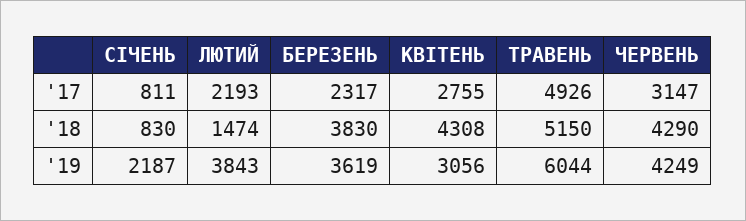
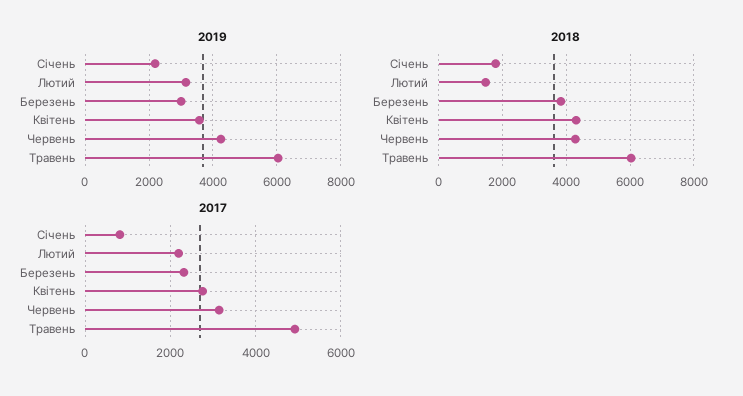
  {
    "'17": {
      "СІЧЕНЬ": 811,
      "ЛЮТИЙ": 2193,
      "БЕРЕЗЕНЬ": 2317,
      "КВІТЕНЬ": 2755,
      "ТРАВЕНЬ": 4926,
      "ЧЕРВЕНЬ": 3147
    },
    "'18": {
-     "СІЧЕНЬ": 830,
+     "СІЧЕНЬ": 1800,
      "ЛЮТИЙ": 1474,
      "БЕРЕЗЕНЬ": 3830,
      "КВІТЕНЬ": 4308,
-     "ТРАВЕНЬ": 5150,
+     "ТРАВЕНЬ": 6000,
      "ЧЕРВЕНЬ": 4290
    },
    "'19": {
      "СІЧЕНЬ": 2187,
-     "ЛЮТИЙ": 3843,
+     "ЛЮТИЙ": 3200,
-     "БЕРЕЗЕНЬ": 3619,
+     "БЕРЕЗЕНЬ": 3000,
-     "КВІТЕНЬ": 3056,
+     "КВІТЕНЬ": 3600,
      "ТРАВЕНЬ": 6044,
      "ЧЕРВЕНЬ": 4249
    }
  }

